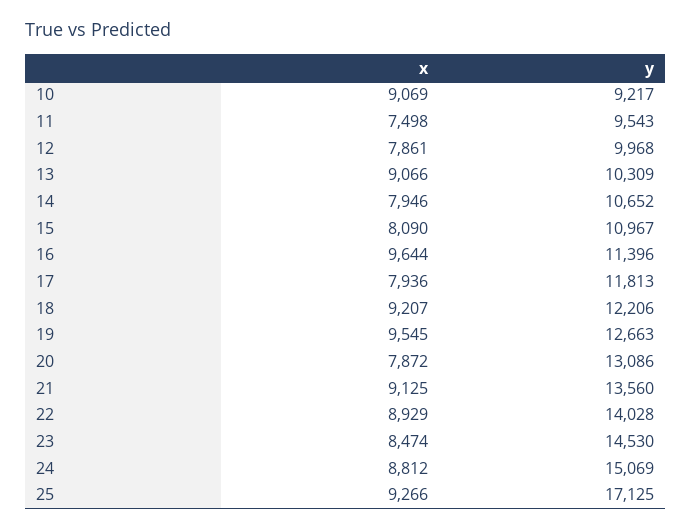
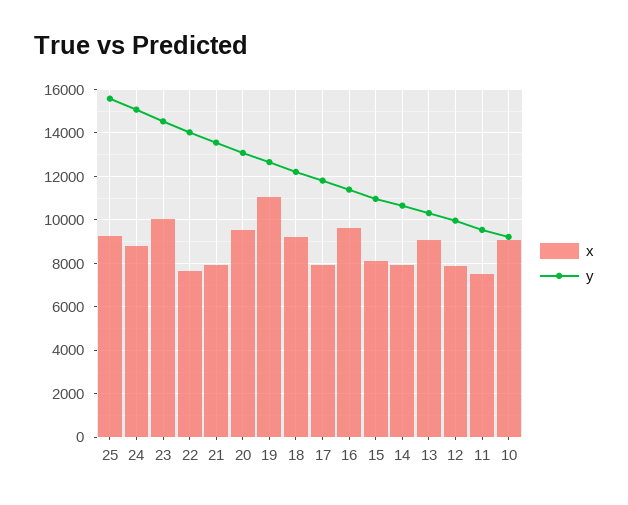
  {
    "x": {
      "10": 9069,
      "11": 7498,
      "12": 7861,
      "13": 9066,
      "14": 7946,
      "15": 8090,
      "16": 9644,
      "17": 7936,
      "18": 9207,
-     "19": 9545,
+     "19": 11000,
-     "20": 7872,
+     "20": 9500,
-     "21": 9125,
+     "21": 8000,
-     "22": 8929,
+     "22": 7500,
-     "23": 8474,
+     "23": 10000,
      "24": 8812,
      "25": 9266
    },
    "y": {
      "10": 9217,
      "11": 9543,
      "12": 9968,
      "13": 10309,
      "14": 10652,
      "15": 10967,
      "16": 11396,
      "17": 11813,
      "18": 12206,
      "19": 12663,
      "20": 13086,
      "21": 13560,
      "22": 14028,
      "23": 14530,
      "24": 15069,
-     "25": 17125
+     "25": 15500
    }
  }

